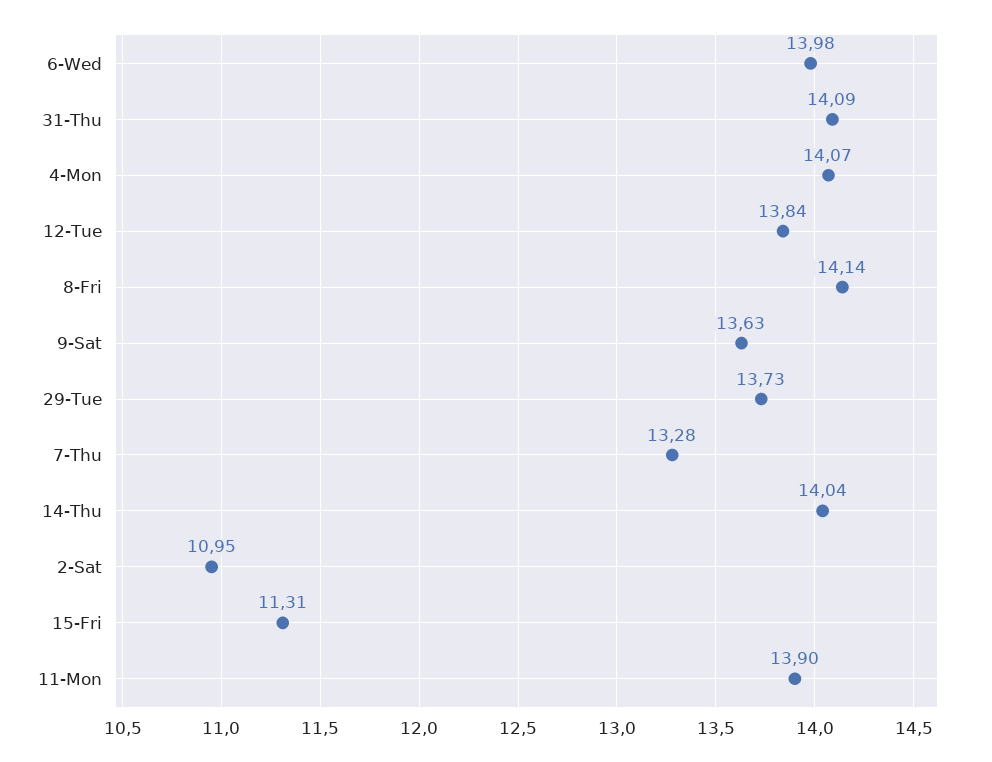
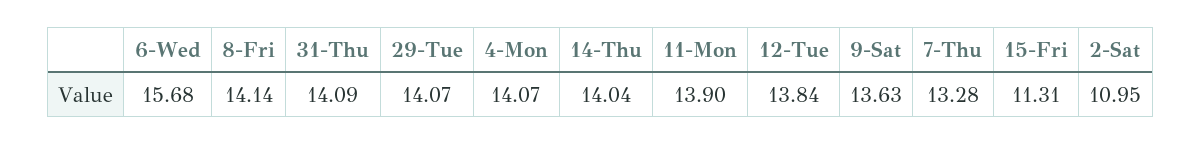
  {
-   "6-Wed": 13.98,
+   "6-Wed": 15.68,
    "31-Thu": 14.09,
    "4-Mon": 14.07,
    "12-Tue": 13.84,
    "8-Fri": 14.14,
    "9-Sat": 13.63,
-   "29-Tue": 13.73,
+   "29-Tue": 14.07,
    "7-Thu": 13.28,
    "14-Thu": 14.04,
    "2-Sat": 10.95,
    "15-Fri": 11.31,
    "11-Mon": 13.9
  }

